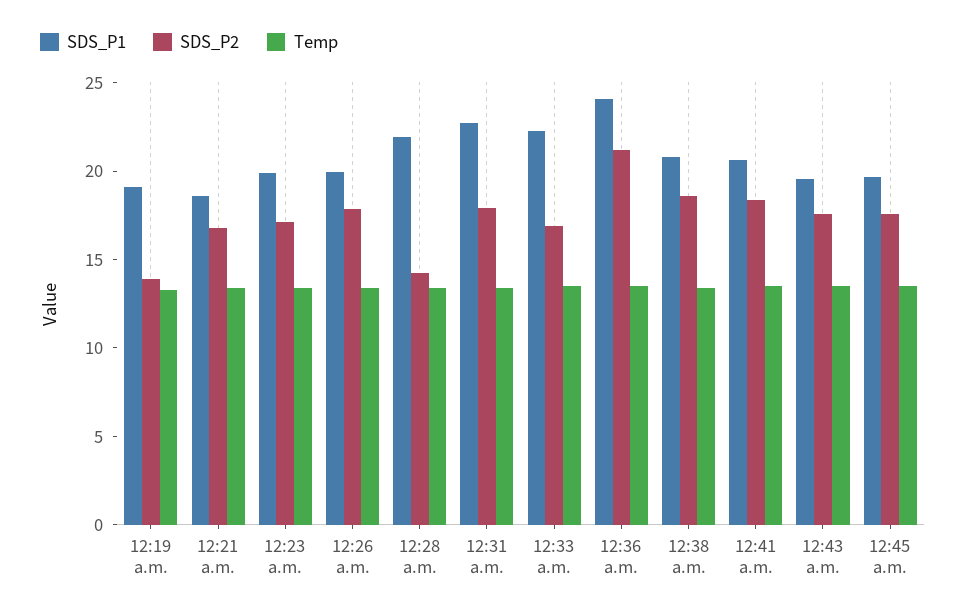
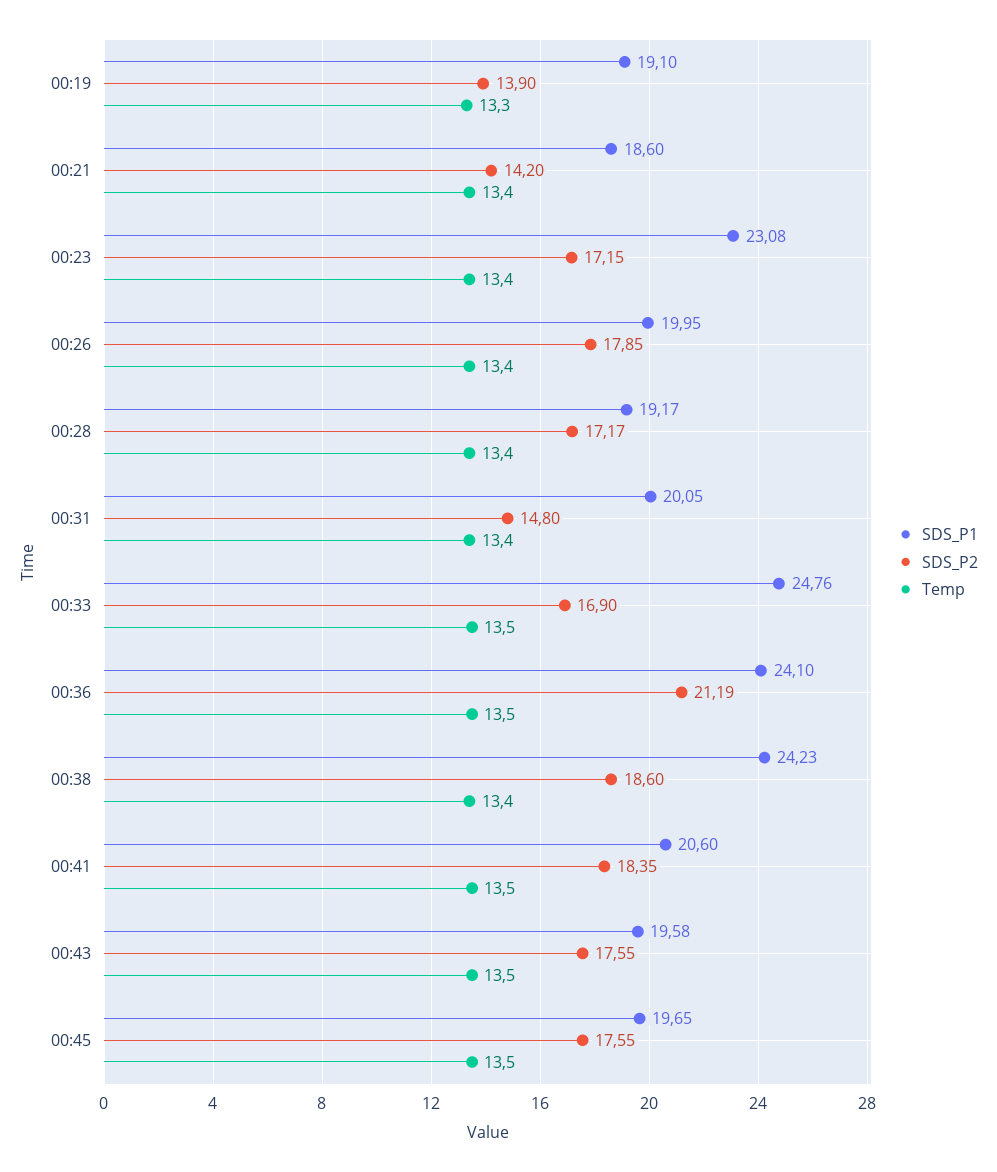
  {
    "SDS_P1": {
      "12:19 a.m.": 19.1,
      "12:21 a.m.": 18.6,
-     "12:23 a.m.": 20,
+     "12:23 a.m.": 23.08,
      "12:26 a.m.": 19.95,
-     "12:28 a.m.": 22,
+     "12:28 a.m.": 19.17,
-     "12:31 a.m.": 23,
+     "12:31 a.m.": 20.05,
-     "12:33 a.m.": 22,
+     "12:33 a.m.": 24.76,
      "12:36 a.m.": 24.1,
-     "12:38 a.m.": 21,
+     "12:38 a.m.": 24.23,
      "12:41 a.m.": 20.6,
      "12:43 a.m.": 19.58,
      "12:45 a.m.": 19.65
    },
    "SDS_P2": {
      "12:19 a.m.": 13.9,
-     "12:21 a.m.": 17,
+     "12:21 a.m.": 14.2,
      "12:23 a.m.": 17.15,
      "12:26 a.m.": 17.85,
-     "12:28 a.m.": 14,
+     "12:28 a.m.": 17.17,
-     "12:31 a.m.": 18,
+     "12:31 a.m.": 14.8,
      "12:33 a.m.": 16.9,
      "12:36 a.m.": 21.19,
      "12:38 a.m.": 18.6,
      "12:41 a.m.": 18.35,
      "12:43 a.m.": 17.55,
      "12:45 a.m.": 17.55
    },
    "Temp": {
      "12:19 a.m.": 13.3,
      "12:21 a.m.": 13.4,
      "12:23 a.m.": 13.4,
      "12:26 a.m.": 13.4,
      "12:28 a.m.": 13.4,
      "12:31 a.m.": 13.4,
      "12:33 a.m.": 13.5,
      "12:36 a.m.": 13.5,
      "12:38 a.m.": 13.4,
      "12:41 a.m.": 13.5,
      "12:43 a.m.": 13.5,
      "12:45 a.m.": 13.5
    }
  }

